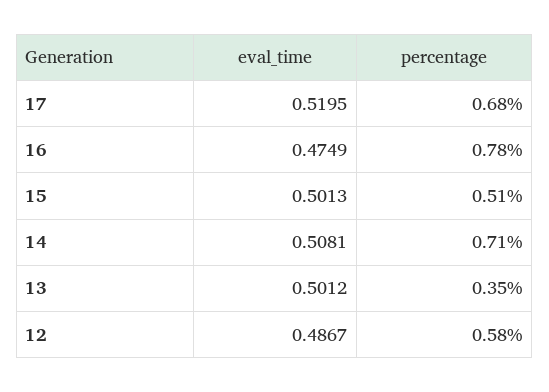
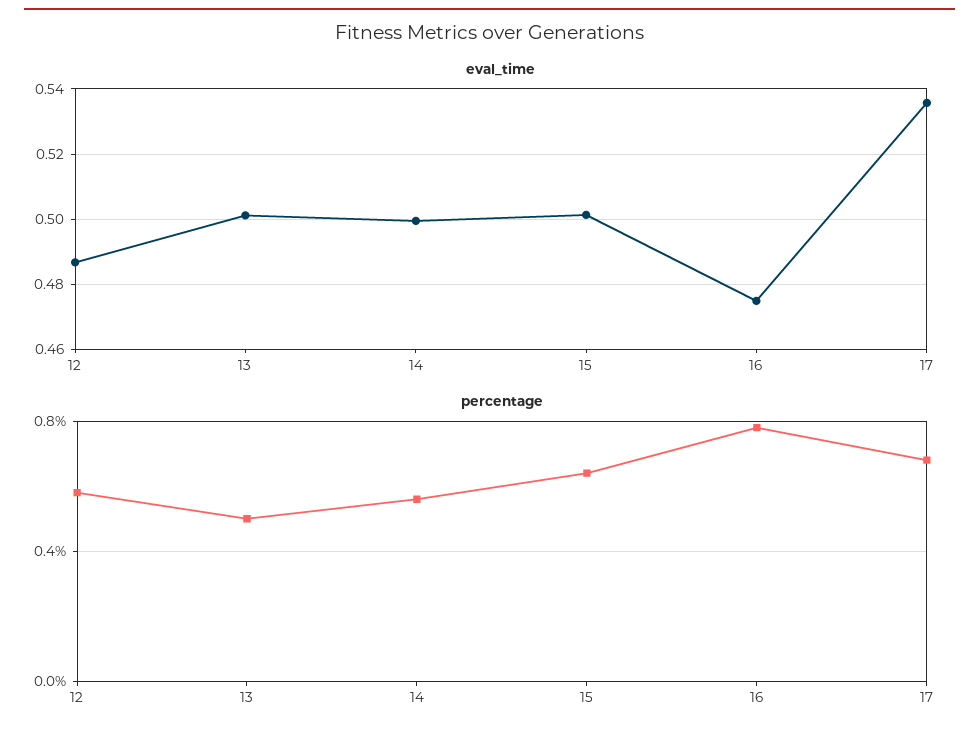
  {
    "eval_time": {
-     "17": 0.5195,
+     "17": 0.536,
      "16": 0.4749,
      "15": 0.5013,
-     "14": 0.5081,
+     "14": 0.5,
      "13": 0.5012,
      "12": 0.4867
    },
    "percentage": {
      "17": 0.68,
      "16": 0.78,
-     "15": 0.51,
+     "15": 0.65,
-     "14": 0.71,
+     "14": 0.55,
-     "13": 0.35,
+     "13": 0.5,
      "12": 0.58
    }
  }

